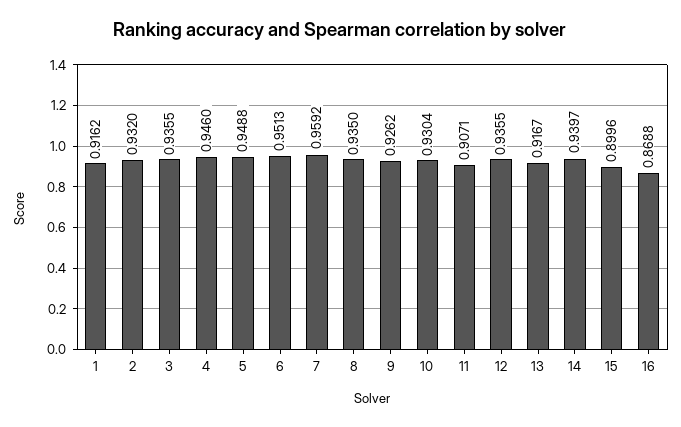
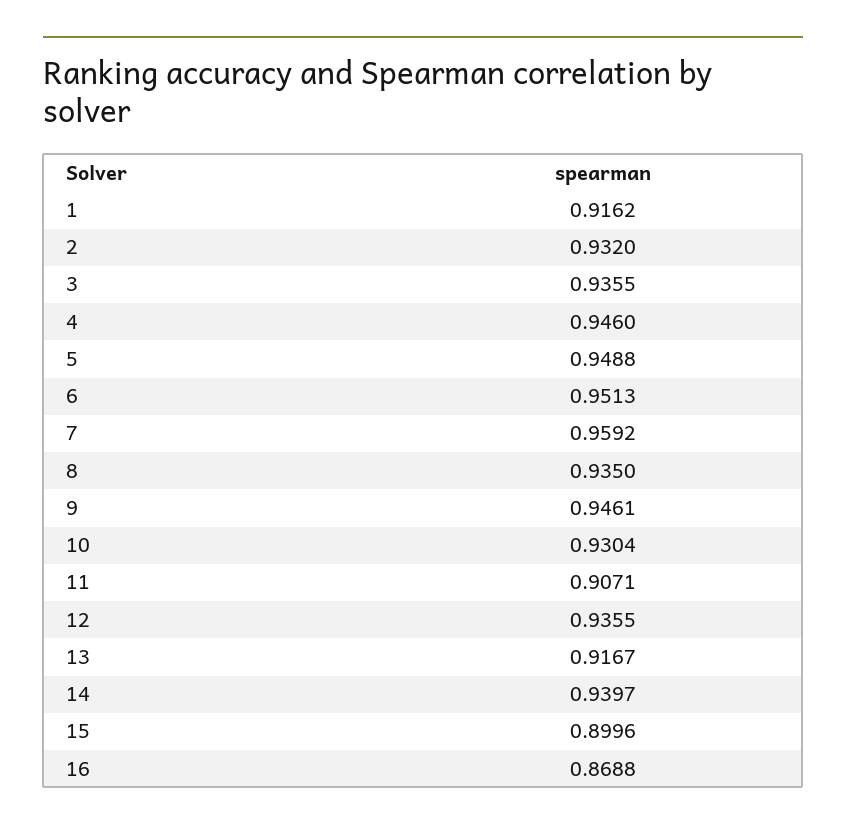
  {
    "1": 0.9162,
    "2": 0.932,
    "3": 0.9355,
    "4": 0.946,
    "5": 0.9488,
    "6": 0.9513,
    "7": 0.9592,
    "8": 0.935,
-   "9": 0.9262,
+   "9": 0.9461,
    "10": 0.9304,
    "11": 0.9071,
    "12": 0.9355,
    "13": 0.9167,
    "14": 0.9397,
    "15": 0.8996,
    "16": 0.8688
  }

